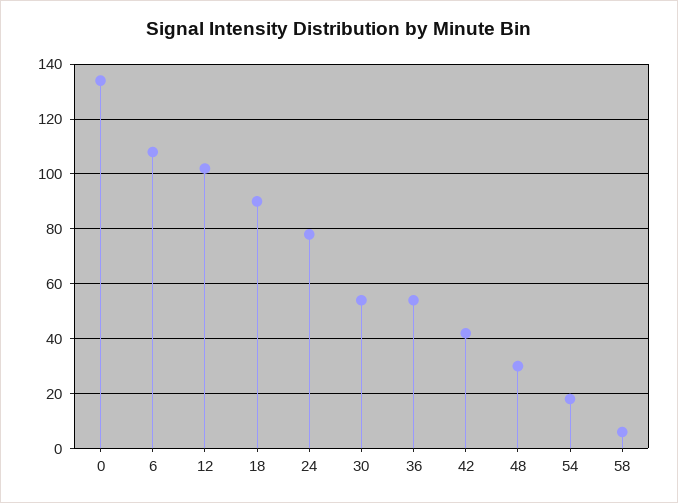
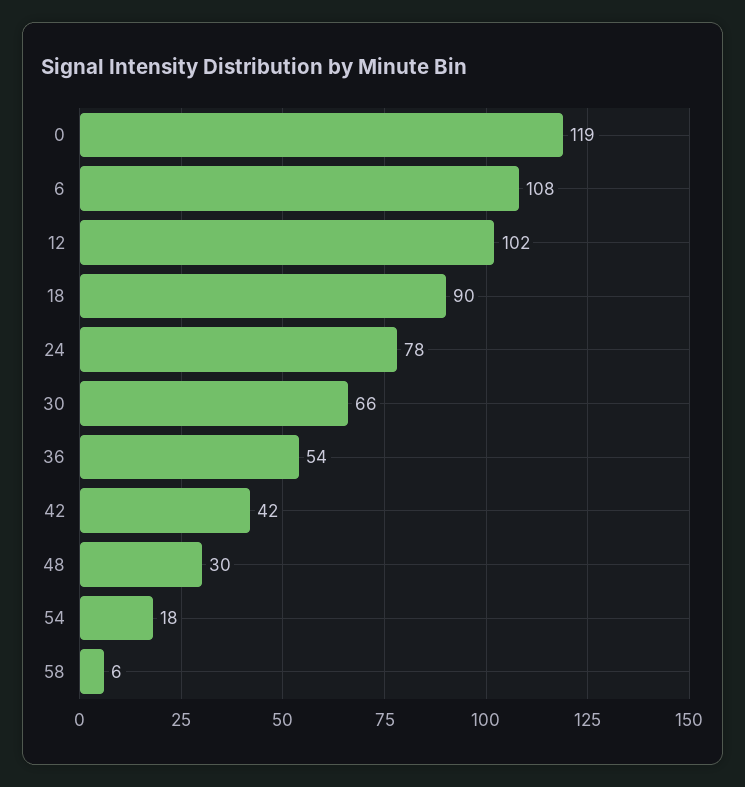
  {
-   "0": 135,
+   "0": 119,
    "6": 108,
    "12": 102,
    "18": 90,
    "24": 78,
-   "30": 55,
+   "30": 66,
    "36": 54,
    "42": 42,
    "48": 30,
    "54": 18,
    "58": 6
  }

